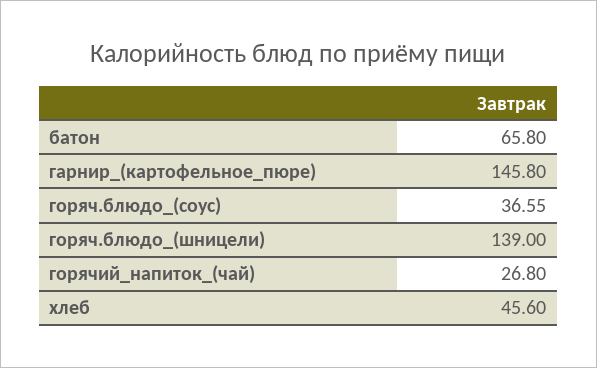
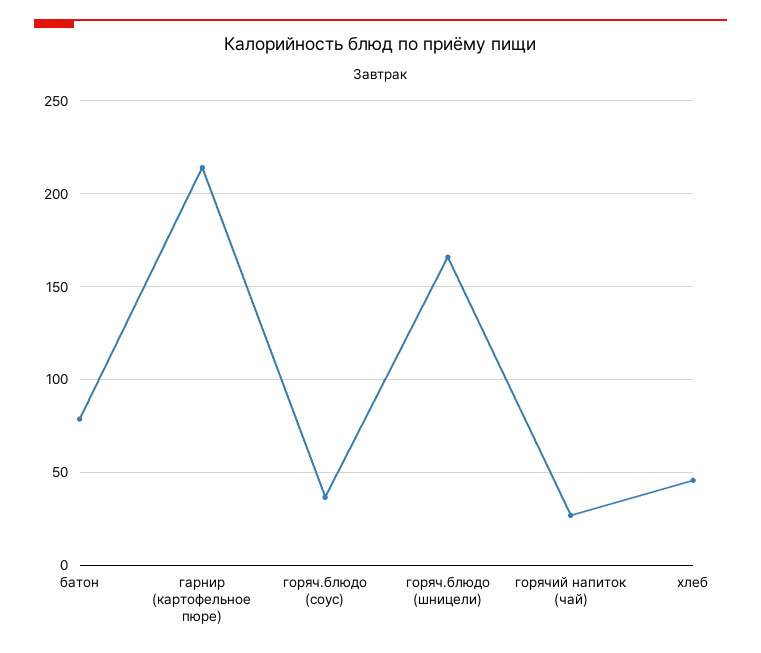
  {
-   "батон": 65.8,
+   "батон": 80,
-   "гарнир_(картофельное_пюре)": 145.8,
+   "гарнир_(картофельное_пюре)": 215,
    "горяч.блюдо_(соус)": 36.55,
-   "горяч.блюдо_(шницели)": 139,
+   "горяч.блюдо_(шницели)": 165,
    "горячий_напиток_(чай)": 26.8,
    "хлеб": 45.6
  }

